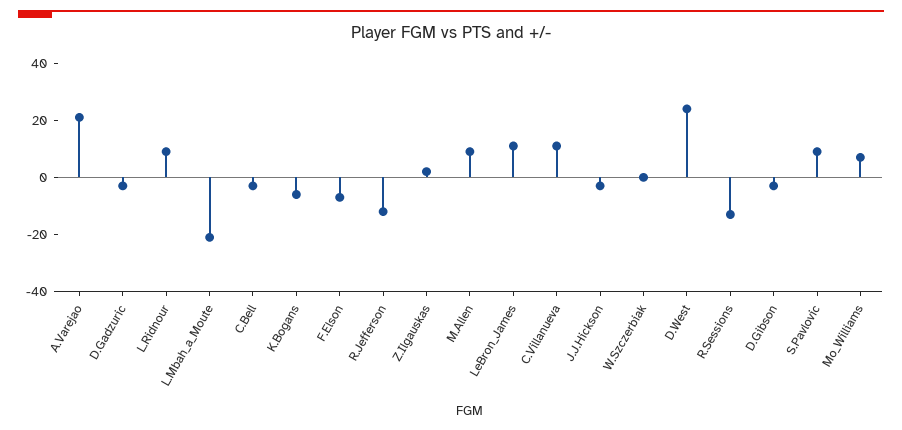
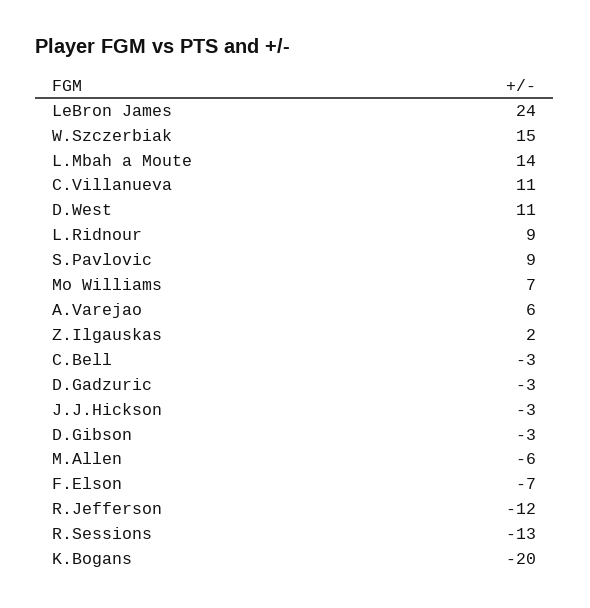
  {
-   "A.Varejao": 20,
+   "A.Varejao": 6,
    "D.Gadzuric": -3,
    "L.Ridnour": 9,
-   "L.Mbah_a_Moute": -20,
+   "L.Mbah_a_Moute": 14,
    "C.Bell": -3,
-   "K.Bogans": -5,
+   "K.Bogans": -20,
    "F.Elson": -7,
    "R.Jefferson": -12,
    "Z.Ilgauskas": 2,
-   "M.Allen": 10,
+   "M.Allen": -6,
-   "LeBron_James": 10,
+   "LeBron_James": 24,
    "C.Villanueva": 11,
    "J.J.Hickson": -3,
-   "W.Szczerbiak": 0,
+   "W.Szczerbiak": 15,
-   "D.West": 25,
+   "D.West": 11,
    "R.Sessions": -13,
    "D.Gibson": -3,
    "S.Pavlovic": 9,
    "Mo_Williams": 7
  }

